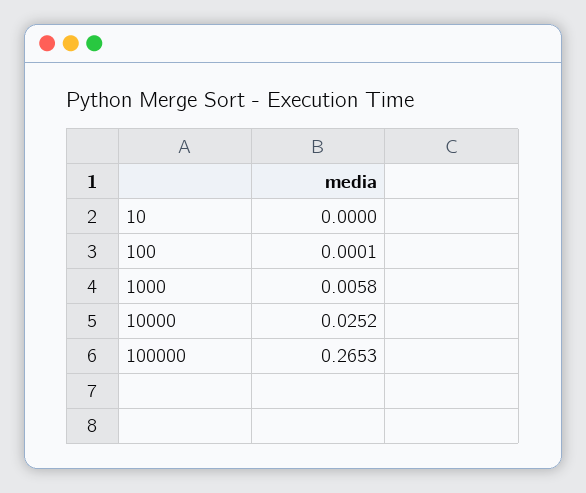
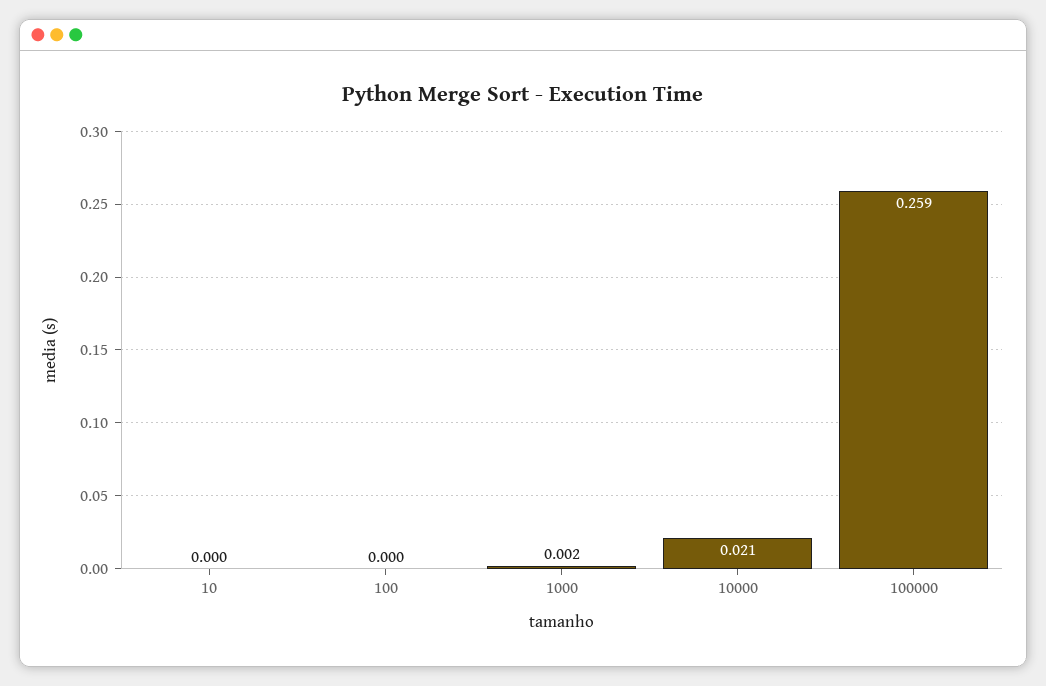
  {
    "10": 0,
    "100": 0.0001,
-   "1000": 0.0058,
+   "1000": 0.002,
-   "10000": 0.0252,
+   "10000": 0.021,
-   "100000": 0.2653
+   "100000": 0.259
  }

